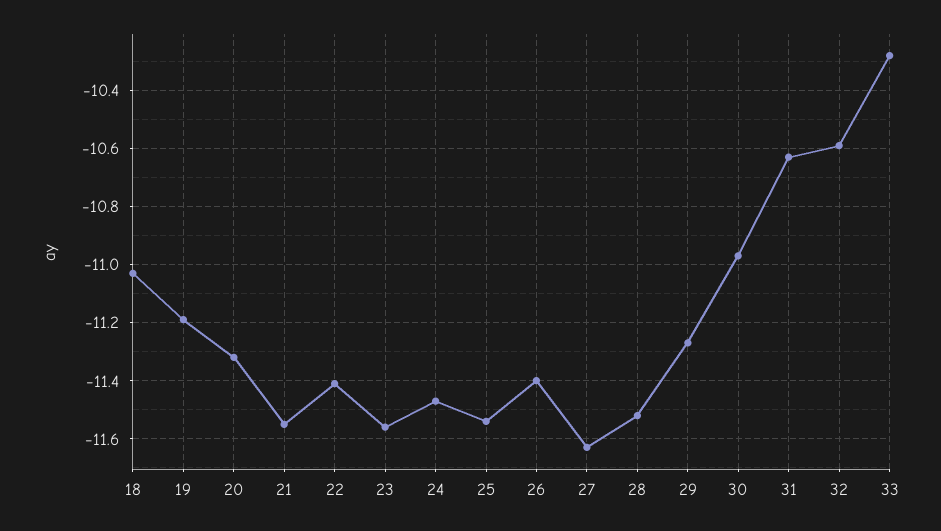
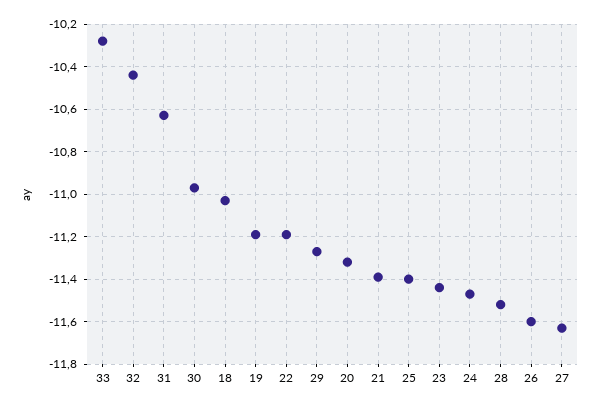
  {
    "18": -11.05,
    "19": -11.2,
    "20": -11.3,
-   "21": -11.55,
+   "21": -11.4,
-   "22": -11.4,
+   "22": -11.2,
-   "23": -11.55,
+   "23": -11.45,
    "24": -11.45,
-   "25": -11.55,
+   "25": -11.4,
-   "26": -11.4,
+   "26": -11.6,
    "27": -11.65,
    "28": -11.5,
    "29": -11.25,
    "30": -10.95,
    "31": -10.65,
-   "32": -10.6,
+   "32": -10.45,
    "33": -10.3
  }

